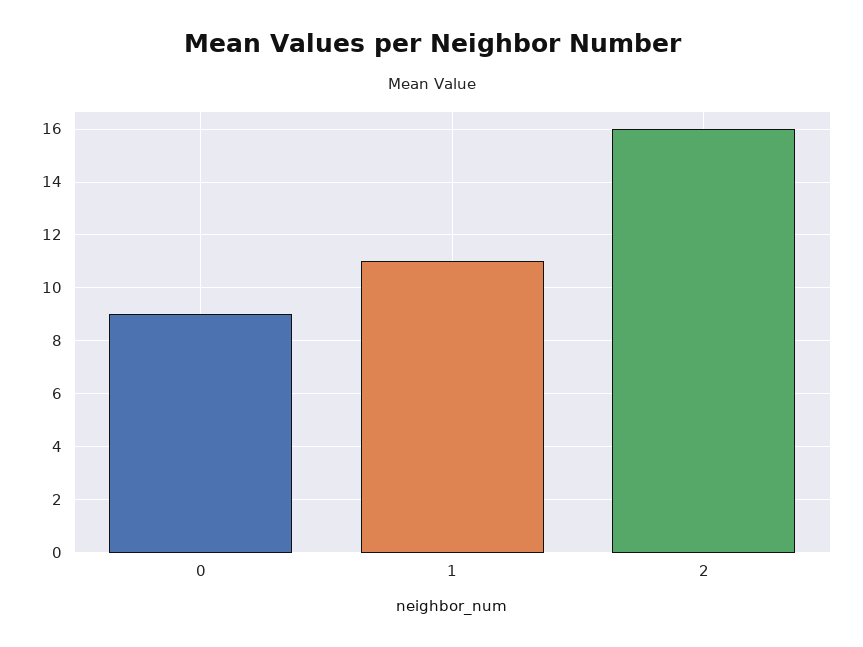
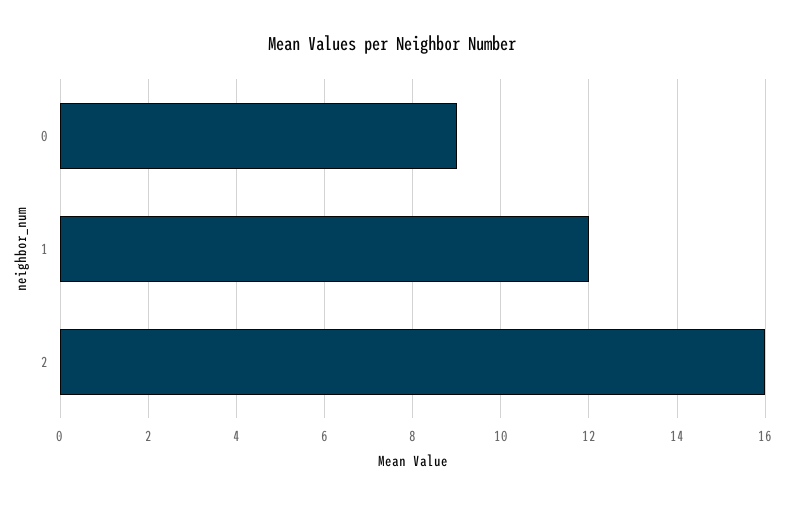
  {
    "0": 9,
-   "1": 11,
+   "1": 12,
    "2": 16
  }

